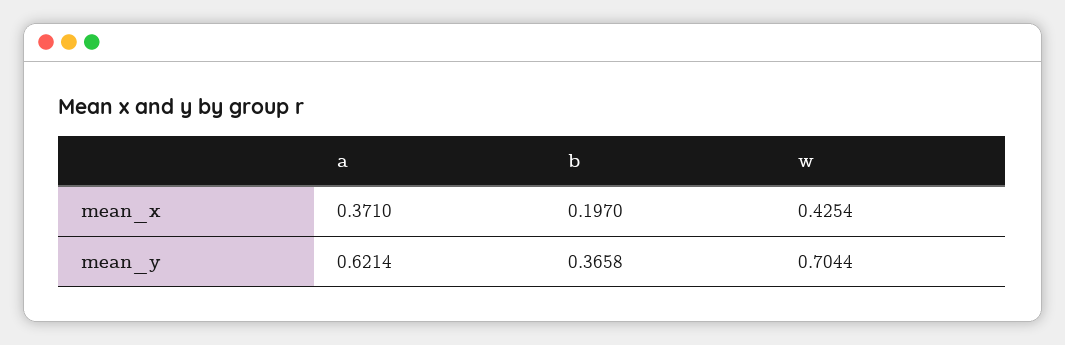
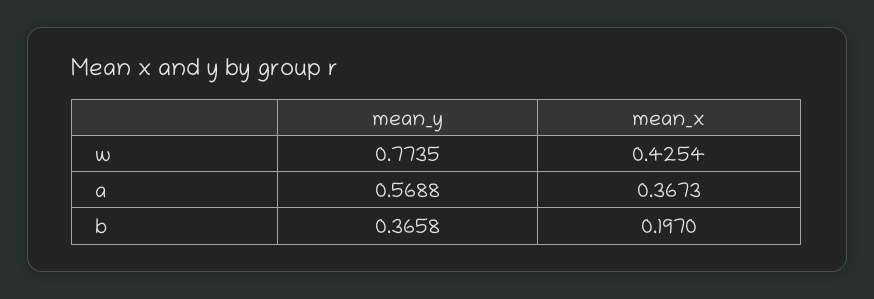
  {
    "a": {
-     "mean_x": 0.371,
+     "mean_x": 0.3673,
-     "mean_y": 0.6214
+     "mean_y": 0.5688
    },
    "b": {
      "mean_x": 0.197,
      "mean_y": 0.3658
    },
    "w": {
      "mean_x": 0.4254,
-     "mean_y": 0.7044
+     "mean_y": 0.7735
    }
  }

